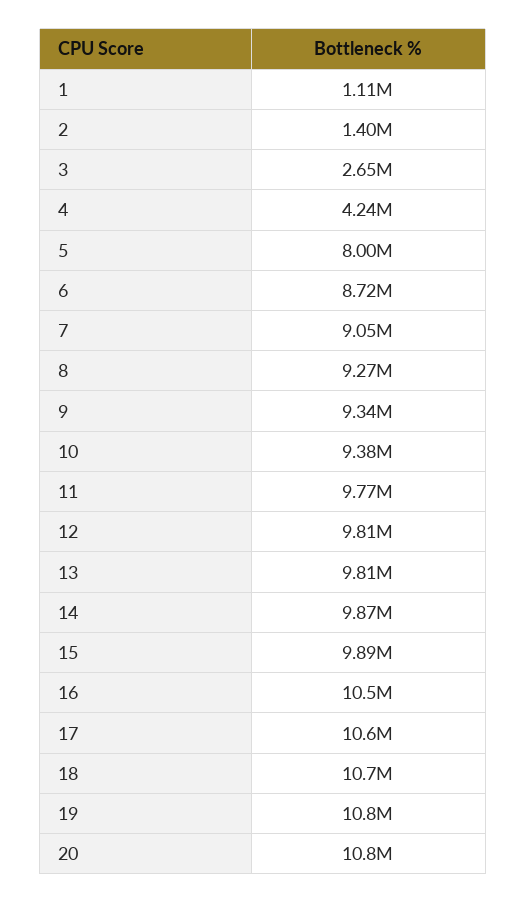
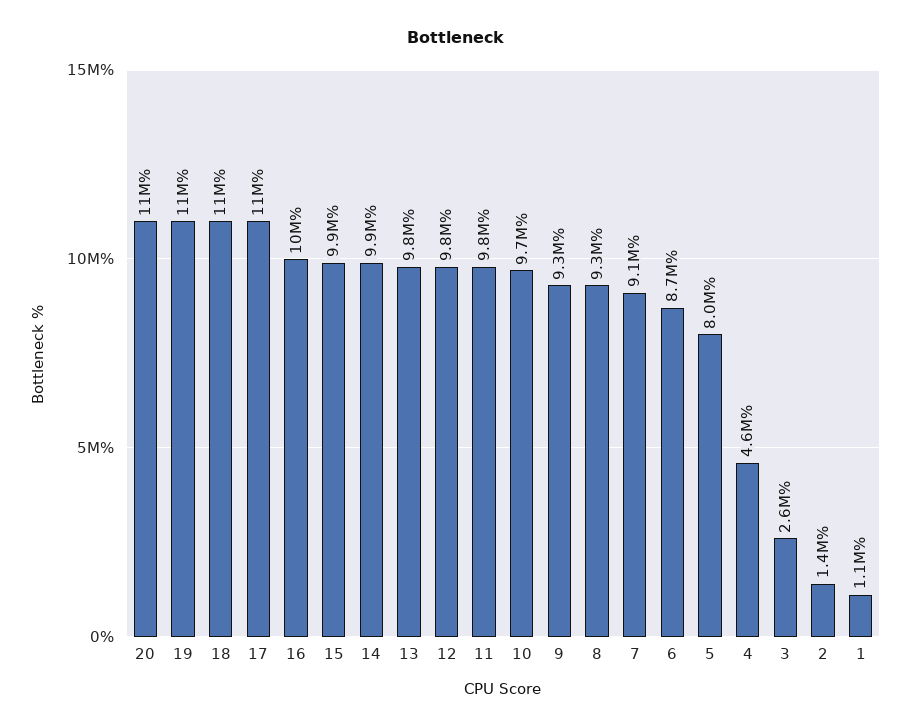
  {
    "1": 1110000,
    "2": 1400000,
    "3": 2650000,
-   "4": 4240000,
+   "4": 4600000,
    "5": 8000000,
    "6": 8720000,
    "7": 9050000,
    "8": 9270000,
    "9": 9340000,
-   "10": 9380000,
+   "10": 9700000,
    "11": 9770000,
    "12": 9810000,
    "13": 9810000,
    "14": 9870000,
    "15": 9890000,
    "16": 10500000,
    "17": 10600000,
    "18": 10700000,
    "19": 10800000,
    "20": 10800000
  }

